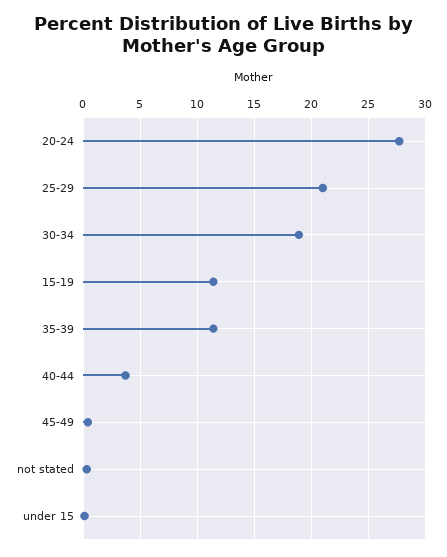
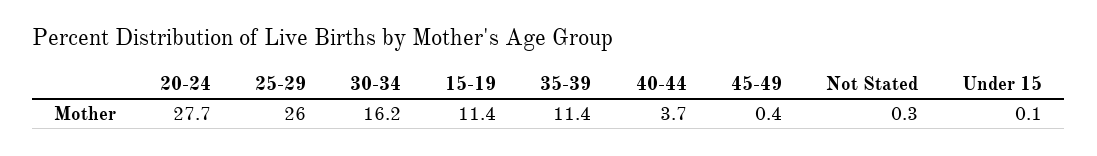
  {
    "20-24": 27.7,
-   "25-29": 21,
+   "25-29": 26,
-   "30-34": 19,
+   "30-34": 16.2,
    "15-19": 11.4,
    "35-39": 11.4,
    "40-44": 3.7,
    "45-49": 0.4,
    "not stated": 0.3,
    "under 15": 0.1
  }

